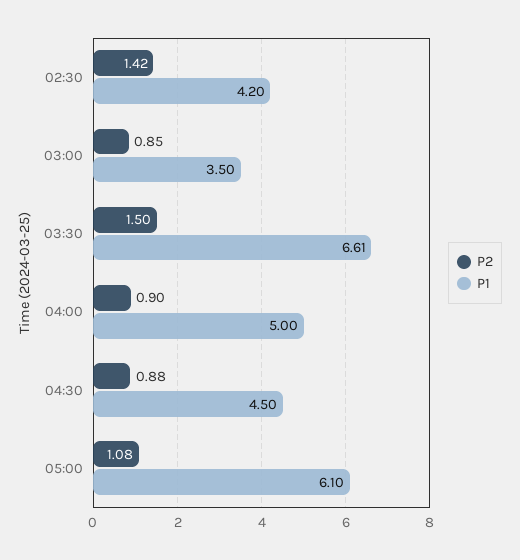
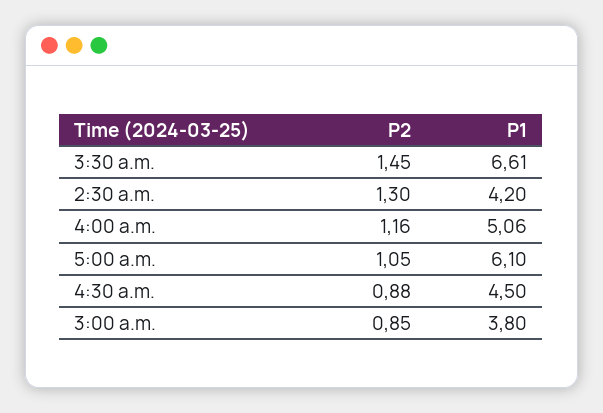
  {
    "P2": {
-     "02:30": 1.42,
+     "02:30": 1.3,
      "03:00": 0.85,
-     "03:30": 1.5,
+     "03:30": 1.45,
-     "04:00": 0.9,
+     "04:00": 1.16,
      "04:30": 0.88,
-     "05:00": 1.08
+     "05:00": 1.05
    },
    "P1": {
      "02:30": 4.2,
-     "03:00": 3.5,
+     "03:00": 3.8,
      "03:30": 6.61,
-     "04:00": 5,
+     "04:00": 5.06,
      "04:30": 4.5,
      "05:00": 6.1
    }
  }

